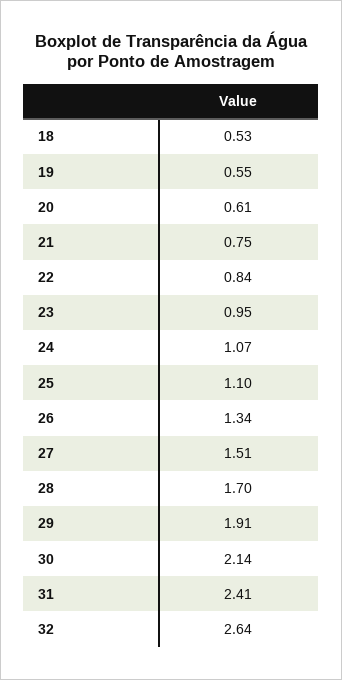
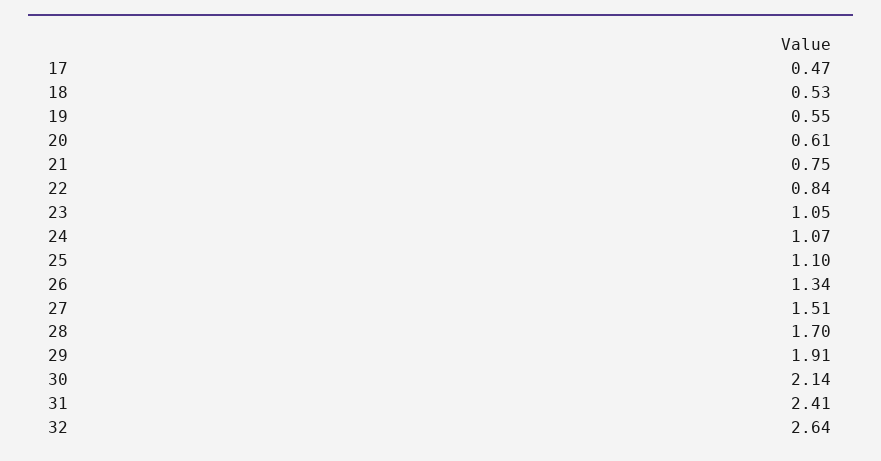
  {
    "18": 0.53,
    "19": 0.55,
    "20": 0.61,
    "21": 0.75,
    "22": 0.84,
-   "23": 0.95,
+   "23": 1.05,
    "24": 1.07,
    "25": 1.1,
    "26": 1.34,
    "27": 1.51,
    "28": 1.7,
    "29": 1.91,
    "30": 2.14,
    "31": 2.41,
-   "32": 2.64
+   "32": 2.64,
+   "17": 0.47
  }

